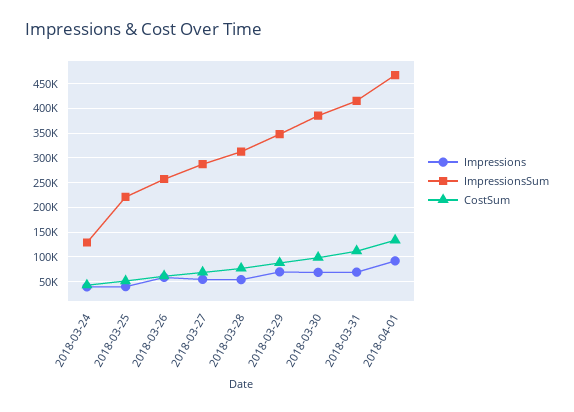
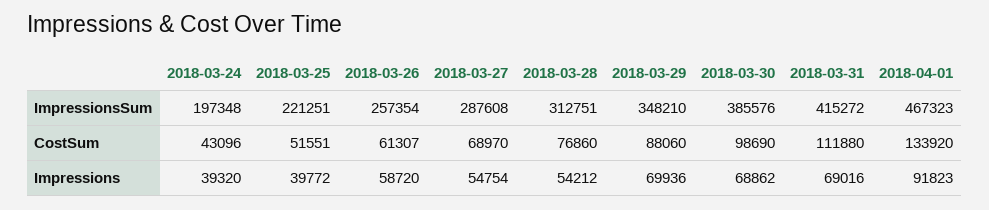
  {
    "Impressions": {
      "2018-03-24": 39320,
      "2018-03-25": 39772,
      "2018-03-26": 58720,
      "2018-03-27": 54754,
      "2018-03-28": 54212,
      "2018-03-29": 69936,
      "2018-03-30": 68862,
      "2018-03-31": 69016,
      "2018-04-01": 91823
    },
    "ImpressionsSum": {
-     "2018-03-24": 125000,
+     "2018-03-24": 197348,
      "2018-03-25": 221251,
      "2018-03-26": 257354,
      "2018-03-27": 287608,
      "2018-03-28": 312751,
      "2018-03-29": 348210,
      "2018-03-30": 385576,
      "2018-03-31": 415272,
      "2018-04-01": 467323
    },
    "CostSum": {
      "2018-03-24": 43096,
      "2018-03-25": 51551,
      "2018-03-26": 61307,
      "2018-03-27": 68970,
      "2018-03-28": 76860,
      "2018-03-29": 88060,
      "2018-03-30": 98690,
      "2018-03-31": 111880,
      "2018-04-01": 133920
    }
  }

